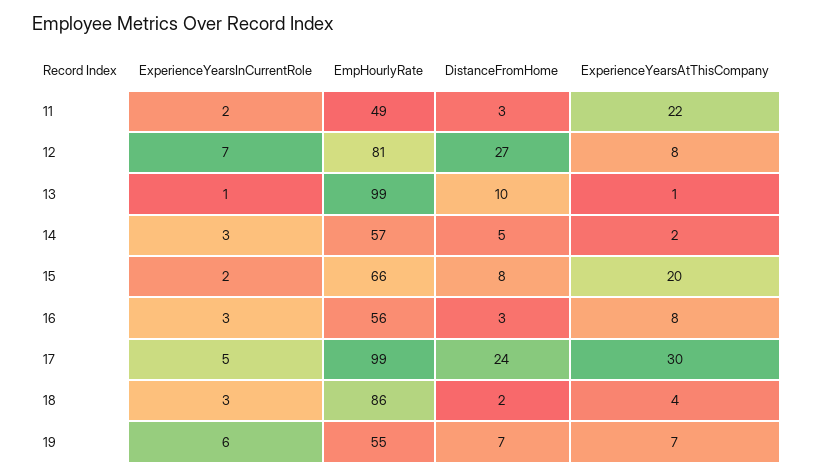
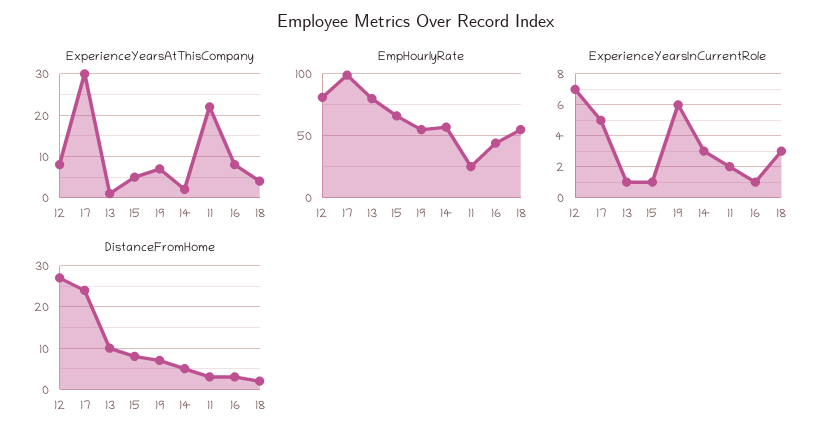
  {
    "ExperienceYearsInCurrentRole": {
      "11": 2,
      "12": 7,
      "13": 1,
      "14": 3,
-     "15": 2,
+     "15": 1,
-     "16": 3,
+     "16": 1,
      "17": 5,
      "18": 3,
      "19": 6
    },
    "EmpHourlyRate": {
-     "11": 49,
+     "11": 25,
      "12": 81,
-     "13": 99,
+     "13": 80,
      "14": 57,
      "15": 66,
-     "16": 56,
+     "16": 45,
      "17": 99,
-     "18": 86,
+     "18": 55,
      "19": 55
    },
    "DistanceFromHome": {
      "11": 3,
      "12": 27,
      "13": 10,
      "14": 5,
      "15": 8,
      "16": 3,
      "17": 24,
      "18": 2,
      "19": 7
    },
    "ExperienceYearsAtThisCompany": {
      "11": 22,
      "12": 8,
      "13": 1,
      "14": 2,
-     "15": 20,
+     "15": 5,
      "16": 8,
      "17": 30,
      "18": 4,
      "19": 7
    }
  }

